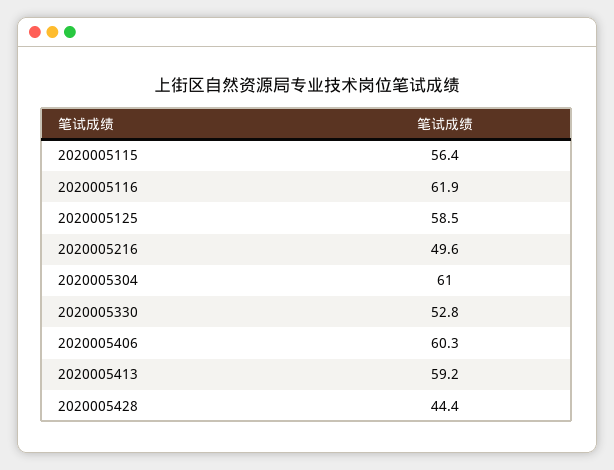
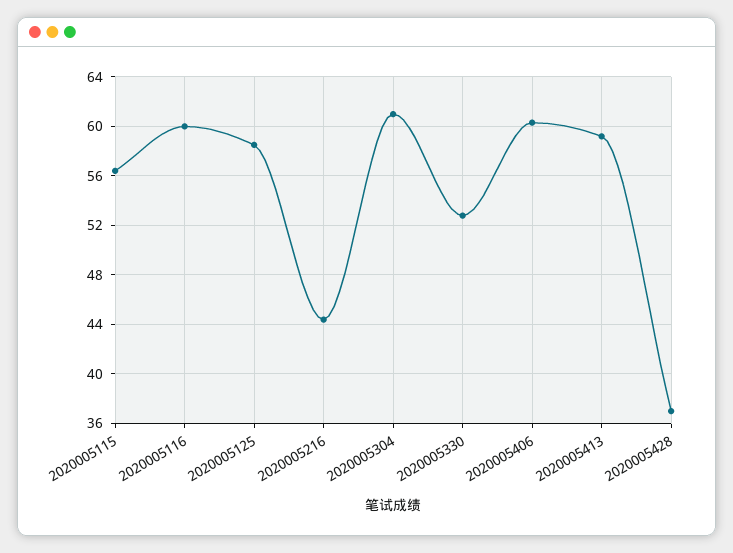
  {
    "2020005115": 56.4,
-   "2020005116": 61.9,
+   "2020005116": 60,
    "2020005125": 58.5,
-   "2020005216": 49.6,
+   "2020005216": 44.5,
    "2020005304": 61,
    "2020005330": 52.8,
    "2020005406": 60.3,
    "2020005413": 59.2,
-   "2020005428": 44.4
+   "2020005428": 37
  }

